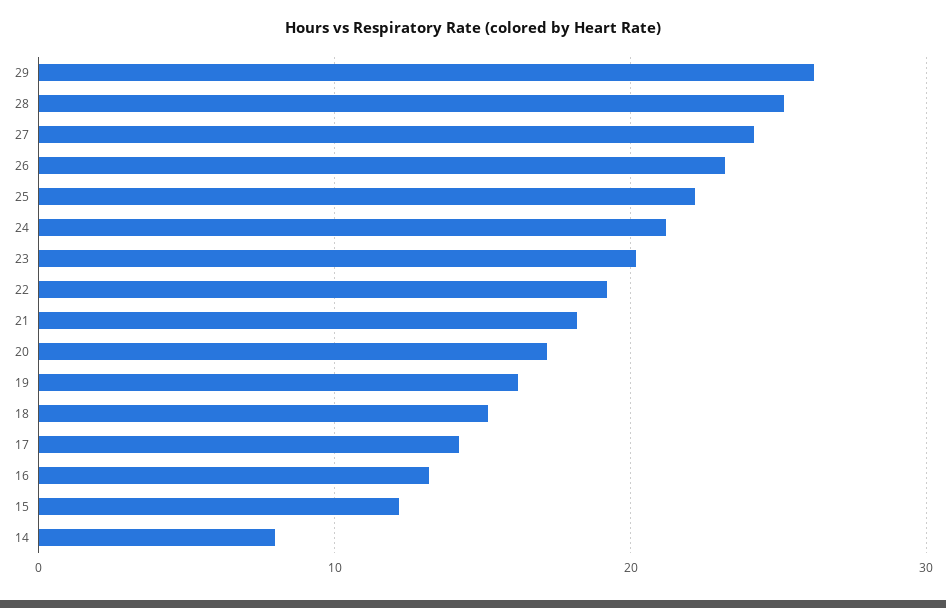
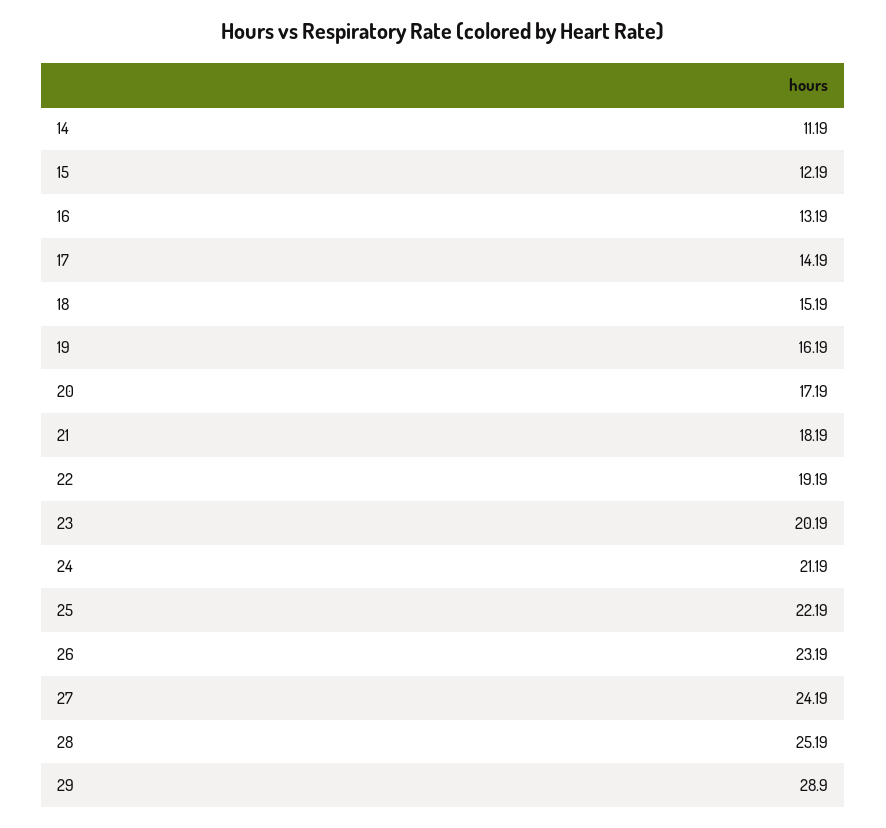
  {
-   "29": 26,
+   "29": 28.9,
    "28": 25.19,
    "27": 24.19,
    "26": 23.19,
    "25": 22.19,
    "24": 21.19,
    "23": 20.19,
    "22": 19.19,
    "21": 18.19,
    "20": 17.19,
    "19": 16.19,
    "18": 15.19,
    "17": 14.19,
    "16": 13.19,
    "15": 12.19,
-   "14": 8
+   "14": 11.19
  }

